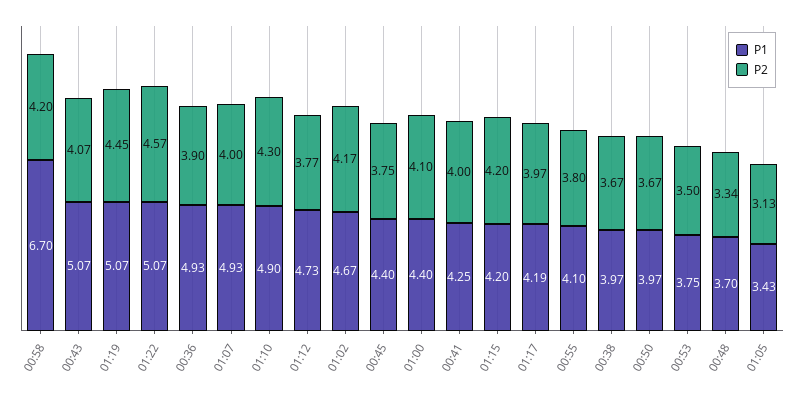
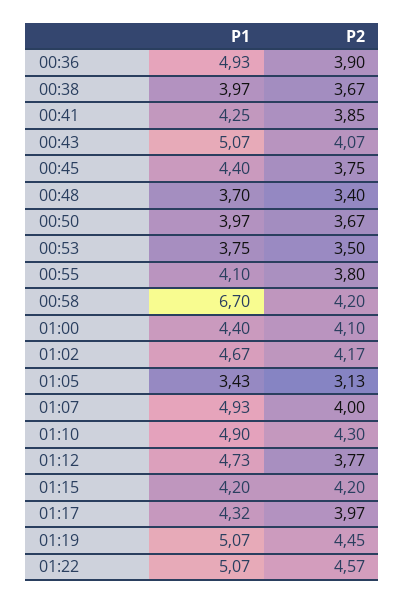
  {
    "P1": {
      "00:58": 6.7,
      "00:43": 5.07,
      "01:19": 5.07,
      "01:22": 5.07,
      "00:36": 4.93,
      "01:07": 4.93,
      "01:10": 4.9,
      "01:12": 4.73,
      "01:02": 4.67,
      "00:45": 4.4,
      "01:00": 4.4,
      "00:41": 4.25,
      "01:15": 4.2,
-     "01:17": 4.19,
+     "01:17": 4.32,
      "00:55": 4.1,
      "00:38": 3.97,
      "00:50": 3.97,
      "00:53": 3.75,
      "00:48": 3.7,
      "01:05": 3.43
    },
    "P2": {
      "00:58": 4.2,
      "00:43": 4.07,
      "01:19": 4.45,
      "01:22": 4.57,
      "00:36": 3.9,
      "01:07": 4,
      "01:10": 4.3,
      "01:12": 3.77,
      "01:02": 4.17,
      "00:45": 3.75,
      "01:00": 4.1,
-     "00:41": 4,
+     "00:41": 3.85,
      "01:15": 4.2,
      "01:17": 3.97,
      "00:55": 3.8,
      "00:38": 3.67,
      "00:50": 3.67,
      "00:53": 3.5,
-     "00:48": 3.34,
+     "00:48": 3.4,
      "01:05": 3.13
    }
  }

